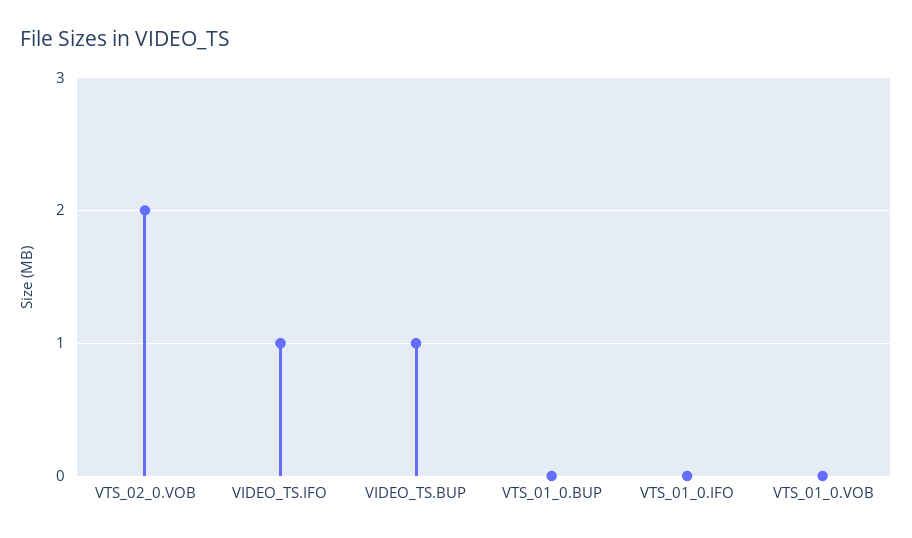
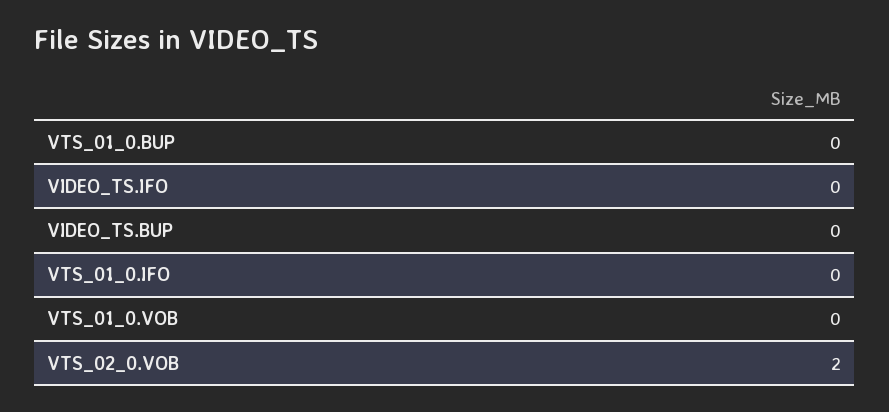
  {
    "VTS_02_0.VOB": 2,
-   "VIDEO_TS.IFO": 1,
+   "VIDEO_TS.IFO": 0,
-   "VIDEO_TS.BUP": 1,
+   "VIDEO_TS.BUP": 0,
    "VTS_01_0.BUP": 0,
    "VTS_01_0.IFO": 0,
    "VTS_01_0.VOB": 0
  }

